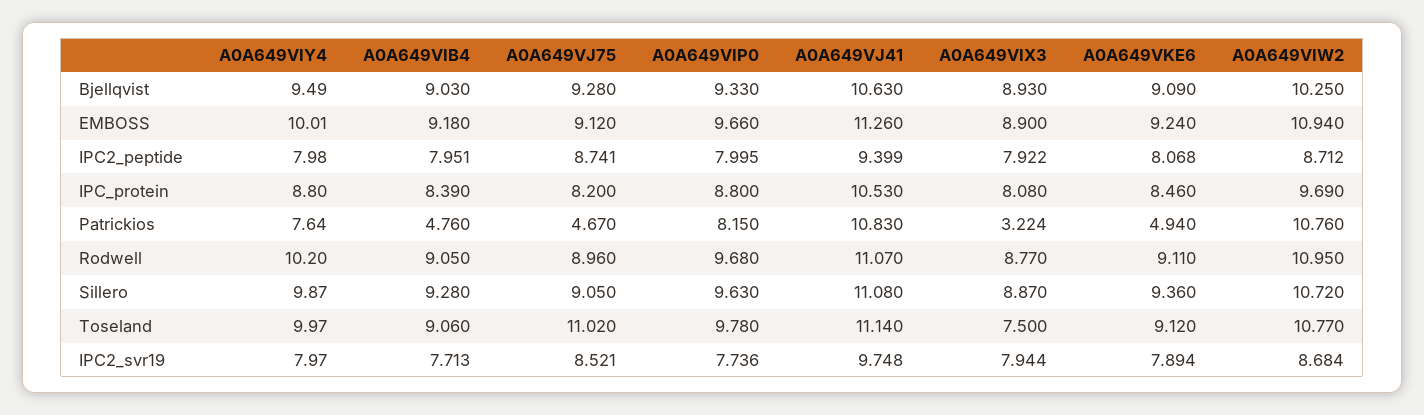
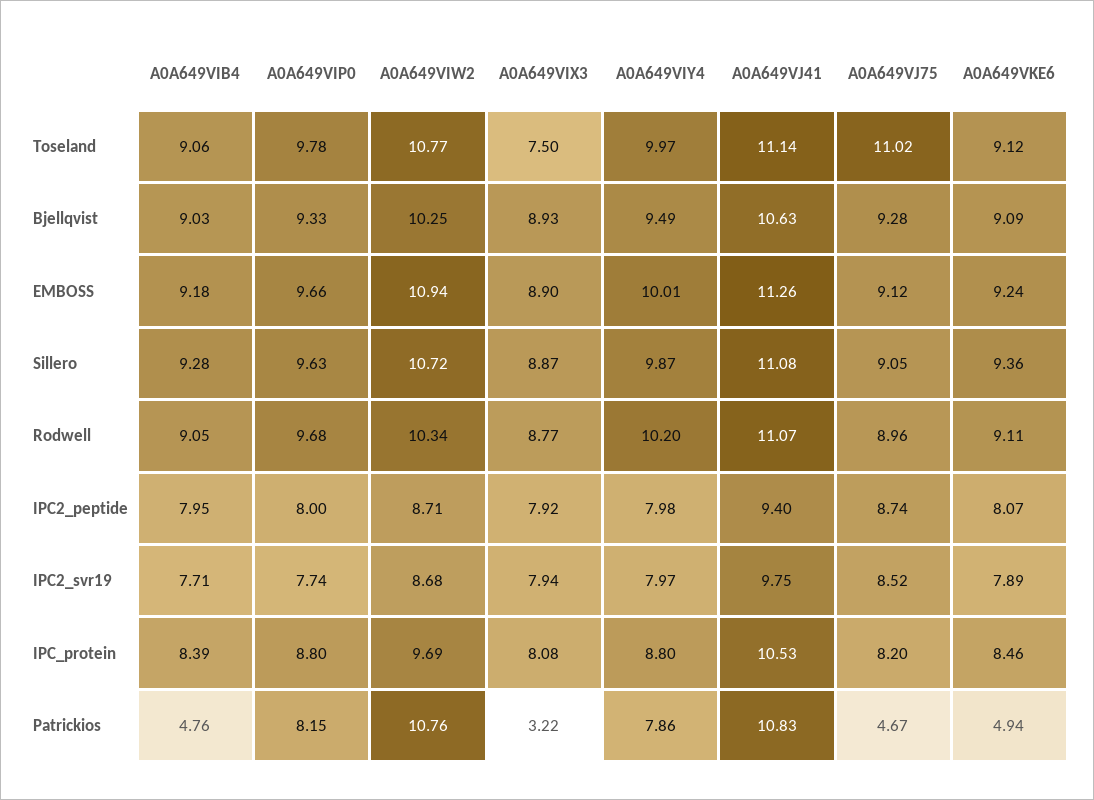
  {
    "A0A649VIY4": {
      "Bjellqvist": 9.49,
      "EMBOSS": 10.01,
      "IPC2_peptide": 7.98,
      "IPC_protein": 8.8,
-     "Patrickios": 7.64,
+     "Patrickios": 7.86,
      "Rodwell": 10.2,
      "Sillero": 9.87,
      "Toseland": 9.97,
      "IPC2_svr19": 7.97
    },
    "A0A649VIB4": {
      "Bjellqvist": 9.03,
      "EMBOSS": 9.18,
      "IPC2_peptide": 7.951,
      "IPC_protein": 8.39,
      "Patrickios": 4.76,
      "Rodwell": 9.05,
      "Sillero": 9.28,
      "Toseland": 9.06,
      "IPC2_svr19": 7.713
    },
    "A0A649VJ75": {
      "Bjellqvist": 9.28,
      "EMBOSS": 9.12,
      "IPC2_peptide": 8.741,
      "IPC_protein": 8.2,
      "Patrickios": 4.67,
      "Rodwell": 8.96,
      "Sillero": 9.05,
      "Toseland": 11.02,
      "IPC2_svr19": 8.521
    },
    "A0A649VIP0": {
      "Bjellqvist": 9.33,
      "EMBOSS": 9.66,
      "IPC2_peptide": 7.995,
      "IPC_protein": 8.8,
      "Patrickios": 8.15,
      "Rodwell": 9.68,
      "Sillero": 9.63,
      "Toseland": 9.78,
      "IPC2_svr19": 7.736
    },
    "A0A649VJ41": {
      "Bjellqvist": 10.63,
      "EMBOSS": 11.26,
      "IPC2_peptide": 9.399,
      "IPC_protein": 10.53,
      "Patrickios": 10.83,
      "Rodwell": 11.07,
      "Sillero": 11.08,
      "Toseland": 11.14,
      "IPC2_svr19": 9.748
    },
    "A0A649VIX3": {
      "Bjellqvist": 8.93,
      "EMBOSS": 8.9,
      "IPC2_peptide": 7.922,
      "IPC_protein": 8.08,
      "Patrickios": 3.224,
      "Rodwell": 8.77,
      "Sillero": 8.87,
      "Toseland": 7.5,
      "IPC2_svr19": 7.944
    },
    "A0A649VKE6": {
      "Bjellqvist": 9.09,
      "EMBOSS": 9.24,
      "IPC2_peptide": 8.068,
      "IPC_protein": 8.46,
      "Patrickios": 4.94,
      "Rodwell": 9.11,
      "Sillero": 9.36,
      "Toseland": 9.12,
      "IPC2_svr19": 7.894
    },
    "A0A649VIW2": {
      "Bjellqvist": 10.25,
      "EMBOSS": 10.94,
      "IPC2_peptide": 8.712,
      "IPC_protein": 9.69,
      "Patrickios": 10.76,
-     "Rodwell": 10.95,
+     "Rodwell": 10.34,
      "Sillero": 10.72,
      "Toseland": 10.77,
      "IPC2_svr19": 8.684
    }
  }

